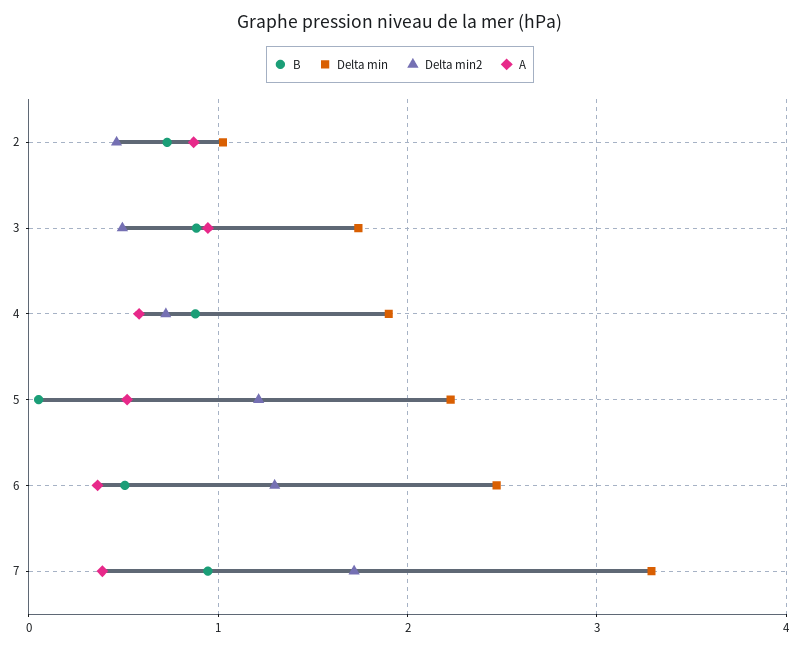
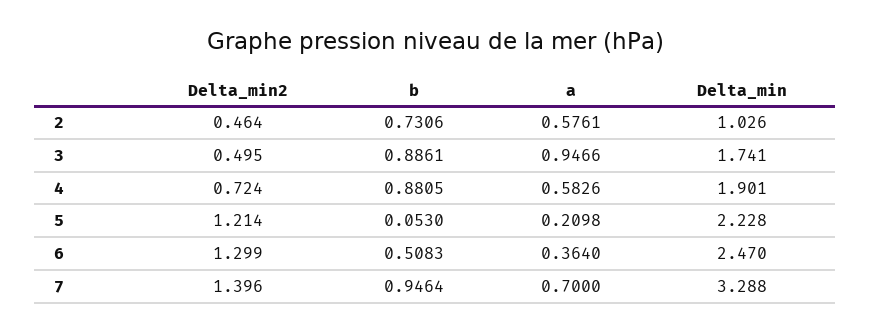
  {
    "B": {
      "2": 0.7306,
      "3": 0.8861,
      "4": 0.8805,
      "5": 0.053,
      "6": 0.5083,
      "7": 0.9464
    },
    "Delta min": {
      "2": 1.026,
      "3": 1.741,
      "4": 1.901,
      "5": 2.228,
      "6": 2.47,
      "7": 3.288
    },
    "Delta min2": {
      "2": 0.464,
      "3": 0.495,
      "4": 0.724,
      "5": 1.214,
      "6": 1.299,
-     "7": 1.7
+     "7": 1.396
    },
    "A": {
-     "2": 0.9,
+     "2": 0.5761,
      "3": 0.9466,
      "4": 0.5826,
-     "5": 0.5,
+     "5": 0.2098,
      "6": 0.364,
-     "7": 0.4
+     "7": 0.7
    }
  }

